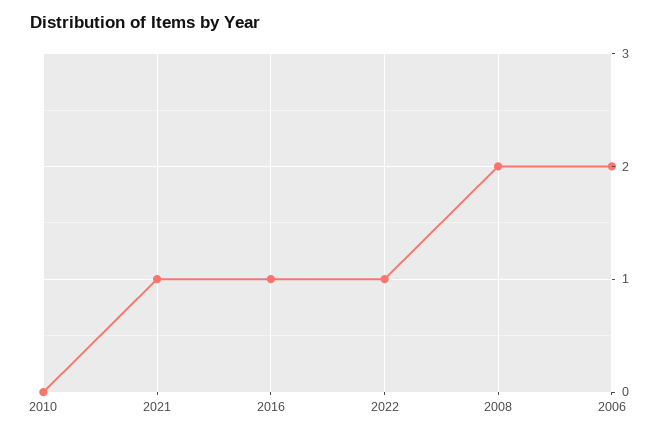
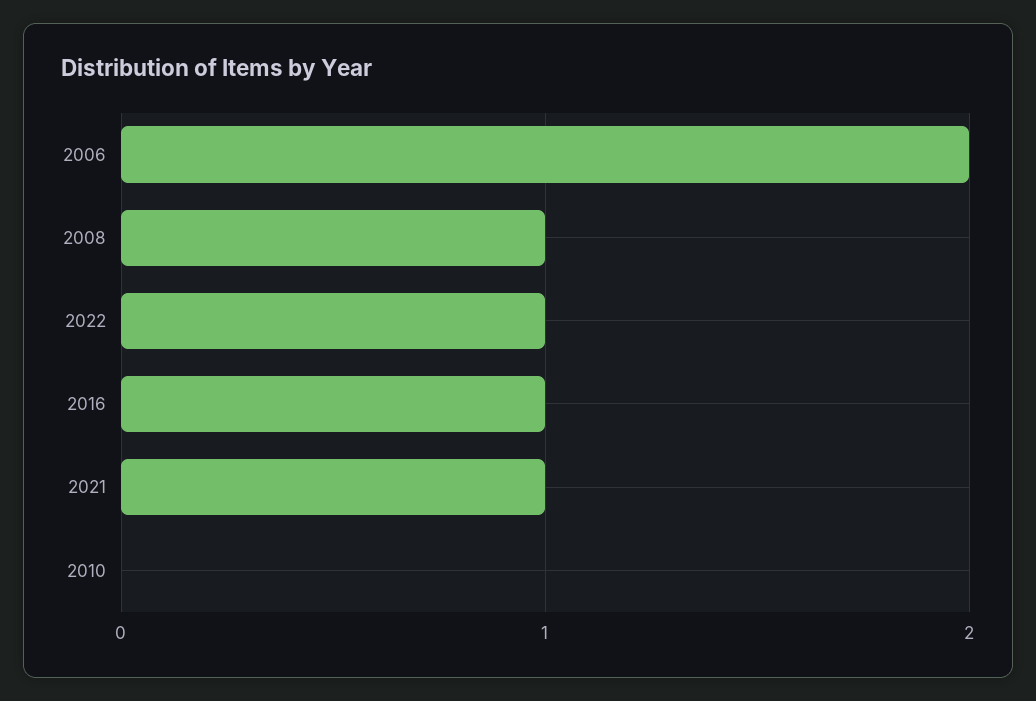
  {
    "2010": 0,
    "2021": 1,
    "2016": 1,
    "2022": 1,
-   "2008": 2,
+   "2008": 1,
    "2006": 2
  }

